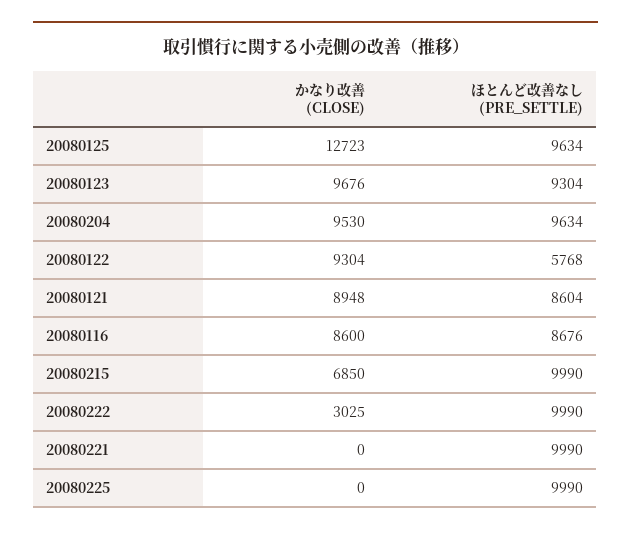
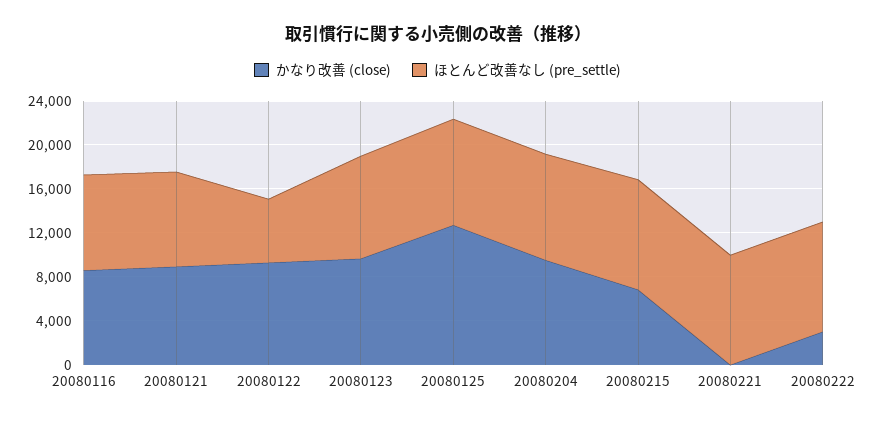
  {
    "かなり改善 (CLOSE)": {
      "20080125": 12723,
      "20080123": 9676,
      "20080204": 9530,
      "20080122": 9304,
      "20080121": 8948,
      "20080116": 8600,
      "20080215": 6850,
      "20080222": 3025,
-     "20080221": 0,
+     "20080221": 0
-     "20080225": 0
    },
    "ほとんど改善なし (PRE_SETTLE)": {
      "20080125": 9634,
      "20080123": 9304,
      "20080204": 9634,
      "20080122": 5768,
      "20080121": 8604,
      "20080116": 8676,
      "20080215": 9990,
      "20080222": 9990,
-     "20080221": 9990,
+     "20080221": 9990
-     "20080225": 9990
    }
  }

